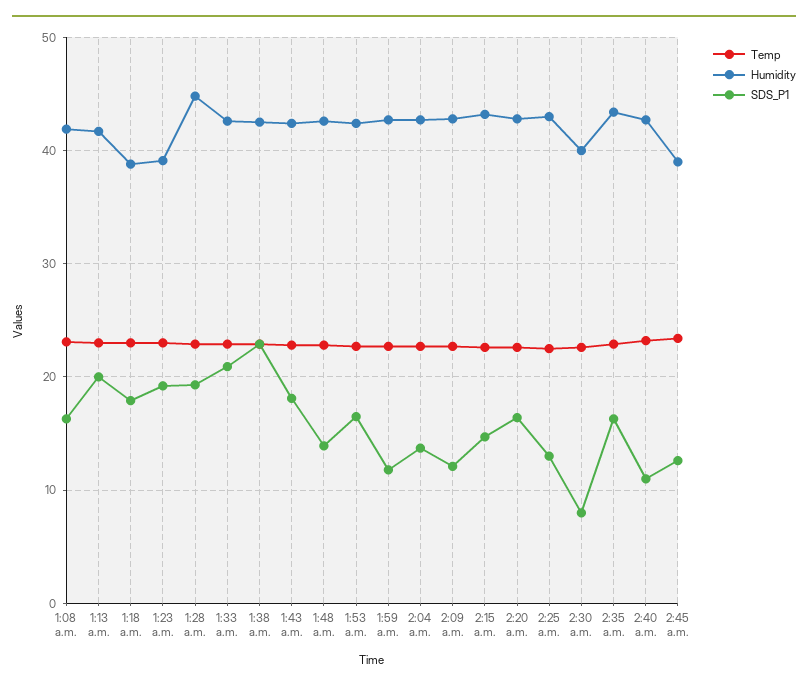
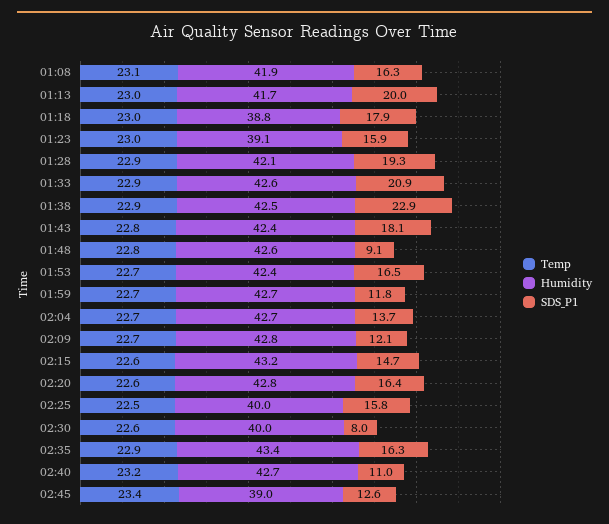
  {
    "Temp": {
      "1:08 a.m.": 23.1,
      "1:13 a.m.": 23,
      "1:18 a.m.": 23,
      "1:23 a.m.": 23,
      "1:28 a.m.": 22.9,
      "1:33 a.m.": 22.9,
      "1:38 a.m.": 22.9,
      "1:43 a.m.": 22.8,
      "1:48 a.m.": 22.8,
      "1:53 a.m.": 22.7,
      "1:59 a.m.": 22.7,
      "2:04 a.m.": 22.7,
      "2:09 a.m.": 22.7,
      "2:15 a.m.": 22.6,
      "2:20 a.m.": 22.6,
      "2:25 a.m.": 22.5,
      "2:30 a.m.": 22.6,
      "2:35 a.m.": 22.9,
      "2:40 a.m.": 23.2,
      "2:45 a.m.": 23.4
    },
    "Humidity": {
      "1:08 a.m.": 41.9,
      "1:13 a.m.": 41.7,
      "1:18 a.m.": 38.8,
      "1:23 a.m.": 39.1,
-     "1:28 a.m.": 45,
+     "1:28 a.m.": 42.1,
      "1:33 a.m.": 42.6,
      "1:38 a.m.": 42.5,
      "1:43 a.m.": 42.4,
      "1:48 a.m.": 42.6,
      "1:53 a.m.": 42.4,
      "1:59 a.m.": 42.7,
      "2:04 a.m.": 42.7,
      "2:09 a.m.": 42.8,
      "2:15 a.m.": 43.2,
      "2:20 a.m.": 42.8,
-     "2:25 a.m.": 43,
+     "2:25 a.m.": 40,
      "2:30 a.m.": 40,
      "2:35 a.m.": 43.4,
      "2:40 a.m.": 42.7,
      "2:45 a.m.": 39
    },
    "SDS_P1": {
      "1:08 a.m.": 16.3,
      "1:13 a.m.": 20,
      "1:18 a.m.": 17.9,
-     "1:23 a.m.": 19,
+     "1:23 a.m.": 15.9,
      "1:28 a.m.": 19.3,
      "1:33 a.m.": 20.9,
      "1:38 a.m.": 22.9,
      "1:43 a.m.": 18.1,
-     "1:48 a.m.": 14,
+     "1:48 a.m.": 9.1,
      "1:53 a.m.": 16.5,
      "1:59 a.m.": 11.8,
      "2:04 a.m.": 13.7,
      "2:09 a.m.": 12.1,
      "2:15 a.m.": 14.7,
      "2:20 a.m.": 16.4,
-     "2:25 a.m.": 13,
+     "2:25 a.m.": 15.8,
      "2:30 a.m.": 8,
      "2:35 a.m.": 16.3,
      "2:40 a.m.": 11,
      "2:45 a.m.": 12.6
    }
  }

